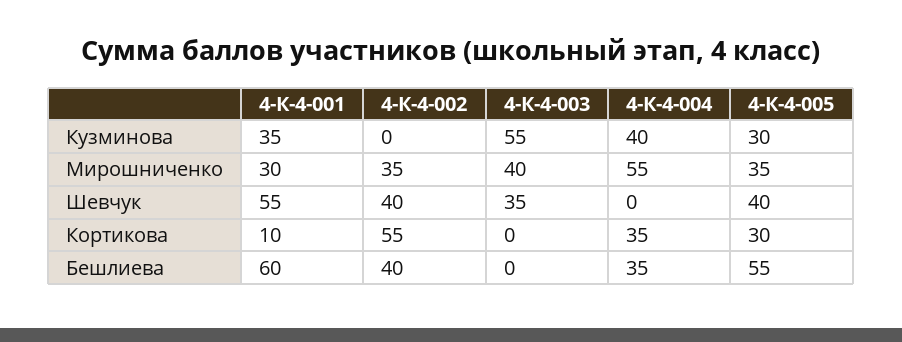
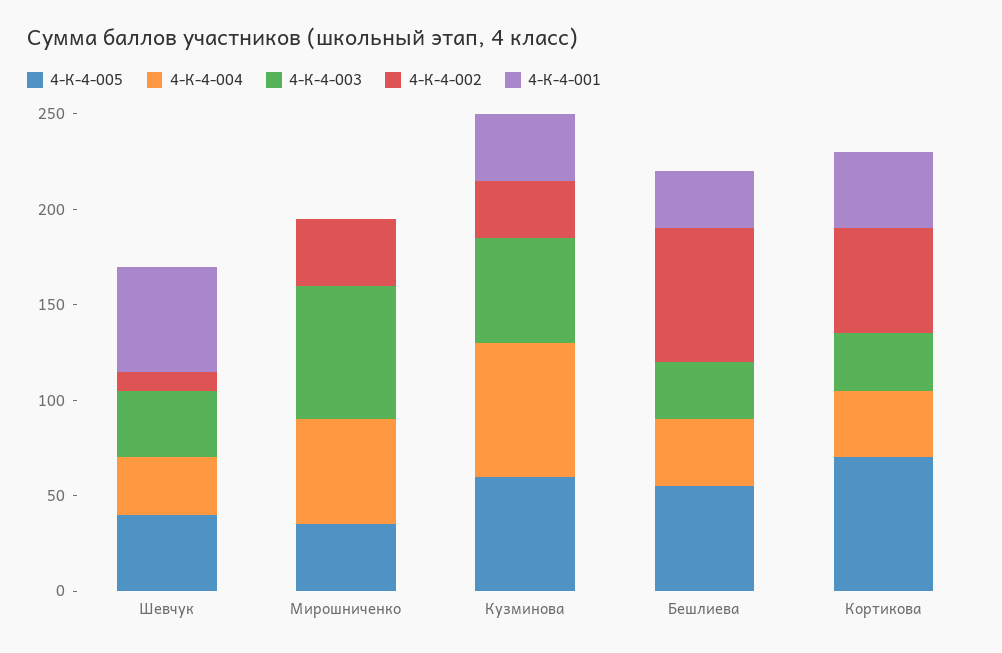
  {
    "4-К-4-001": {
      "Кузминова": 35,
-     "Мирошниченко": 30,
+     "Мирошниченко": 0,
      "Шевчук": 55,
-     "Кортикова": 10,
+     "Кортикова": 40,
-     "Бешлиева": 60
+     "Бешлиева": 30
    },
    "4-К-4-002": {
-     "Кузминова": 0,
+     "Кузминова": 30,
      "Мирошниченко": 35,
-     "Шевчук": 40,
+     "Шевчук": 10,
      "Кортикова": 55,
-     "Бешлиева": 40
+     "Бешлиева": 70
    },
    "4-К-4-003": {
      "Кузминова": 55,
-     "Мирошниченко": 40,
+     "Мирошниченко": 70,
      "Шевчук": 35,
-     "Кортикова": 0,
+     "Кортикова": 30,
-     "Бешлиева": 0
+     "Бешлиева": 30
    },
    "4-К-4-004": {
-     "Кузминова": 40,
+     "Кузминова": 70,
      "Мирошниченко": 55,
-     "Шевчук": 0,
+     "Шевчук": 30,
      "Кортикова": 35,
      "Бешлиева": 35
    },
    "4-К-4-005": {
-     "Кузминова": 30,
+     "Кузминова": 60,
      "Мирошниченко": 35,
      "Шевчук": 40,
-     "Кортикова": 30,
+     "Кортикова": 70,
      "Бешлиева": 55
    }
  }

